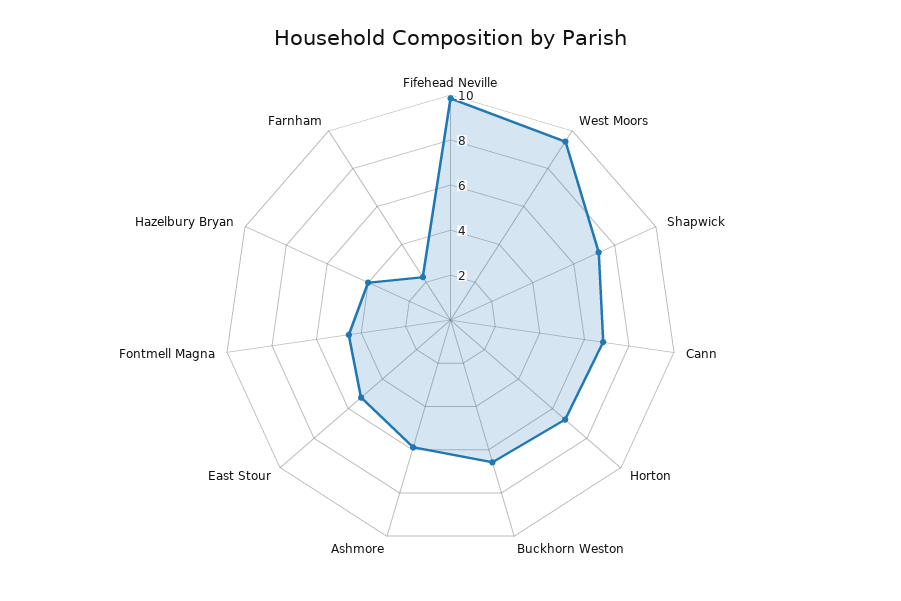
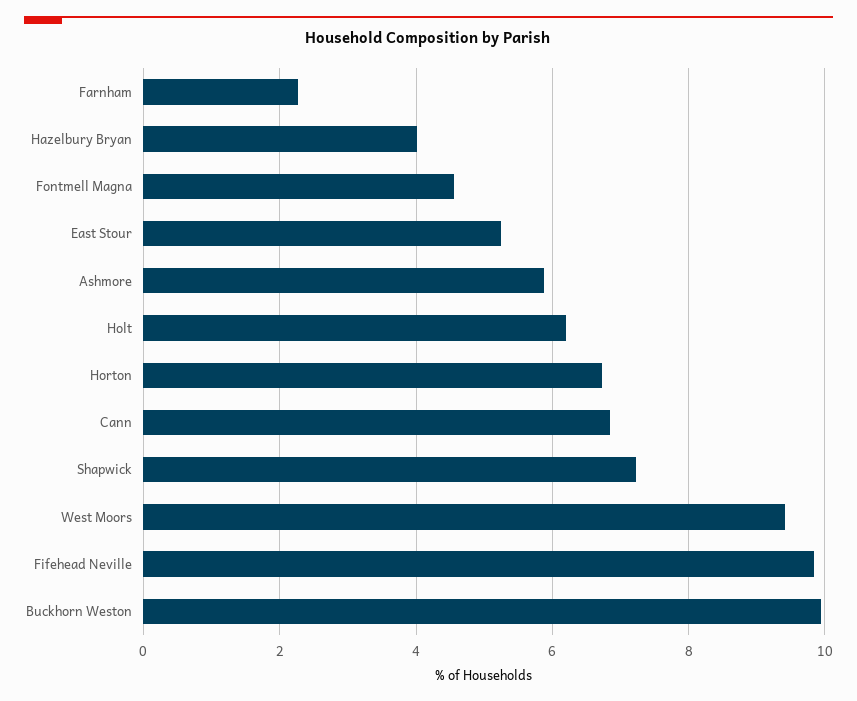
  {
    "Fifehead Neville": 9.8,
    "West Moors": 9.4,
    "Shapwick": 7.2,
    "Cann": 6.8,
    "Horton": 6.8,
-   "Buckhorn Weston": 6.5,
+   "Buckhorn Weston": 10,
    "Ashmore": 5.8,
    "East Stour": 5.2,
    "Fontmell Magna": 4.6,
    "Hazelbury Bryan": 4,
-   "Farnham": 2.2
+   "Farnham": 2.2,
+   "Holt": 6.2
  }

